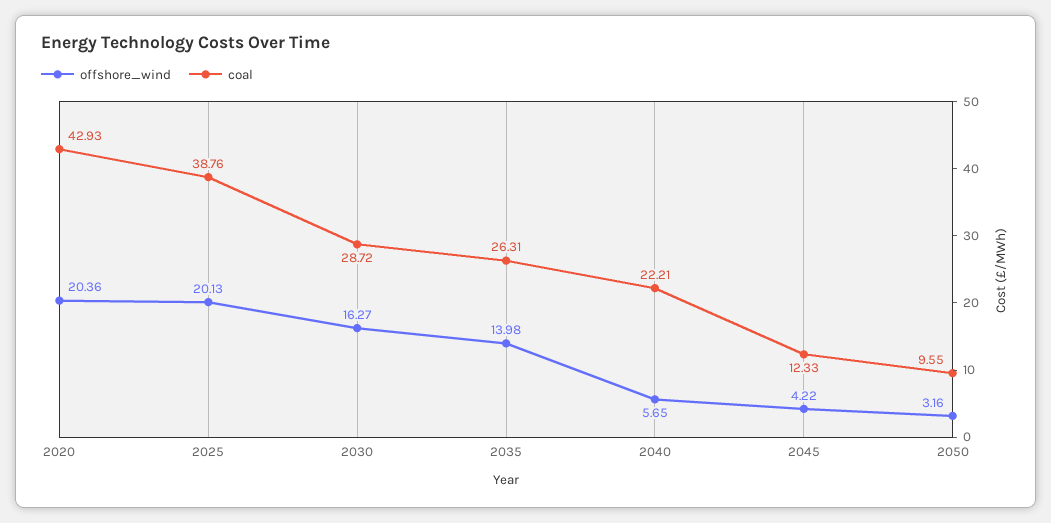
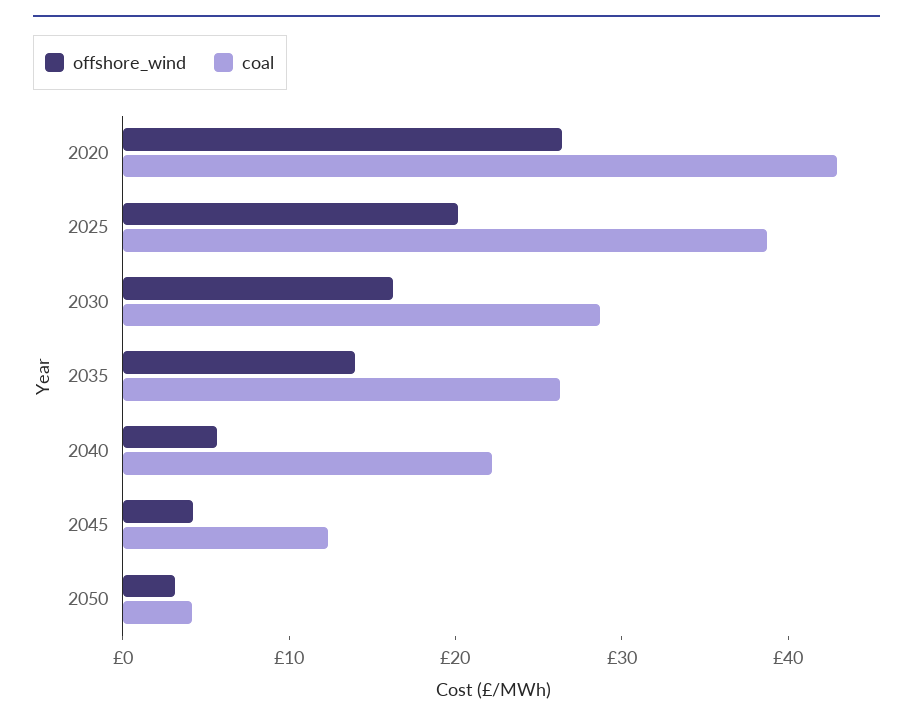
  {
    "offshore_wind": {
-     "2020": 20.36,
+     "2020": 26,
      "2025": 20.13,
      "2030": 16.27,
      "2035": 13.98,
      "2040": 5.65,
      "2045": 4.22,
      "2050": 3.16
    },
    "coal": {
      "2020": 42.93,
      "2025": 38.76,
      "2030": 28.72,
      "2035": 26.31,
      "2040": 22.21,
      "2045": 12.33,
-     "2050": 9.55
+     "2050": 4
    }
  }

